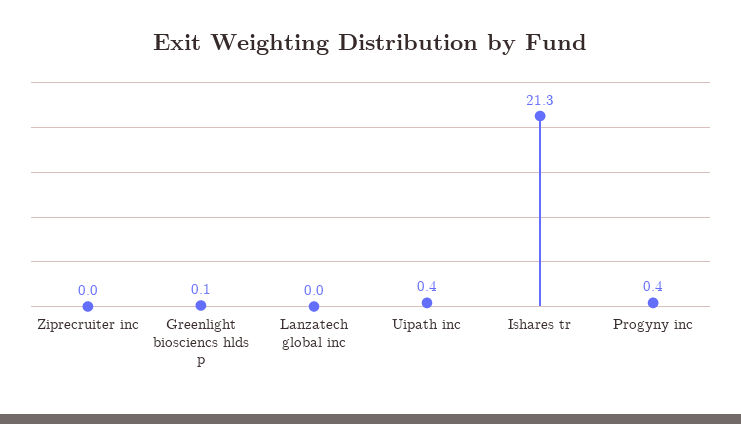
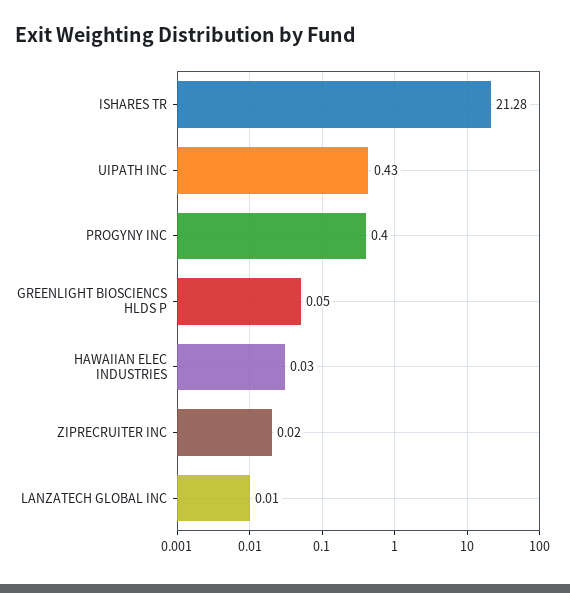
  {
    "Ziprecruiter inc": 0.02,
    "Greenlight biosciencs hlds p": 0.05,
    "Lanzatech global inc": 0.01,
    "Uipath inc": 0.43,
    "Ishares tr": 21.28,
-   "Progyny inc": 0.4
+   "Progyny inc": 0.4,
+   "HAWAIIAN ELEC INDUSTRIES": 0.03
  }

